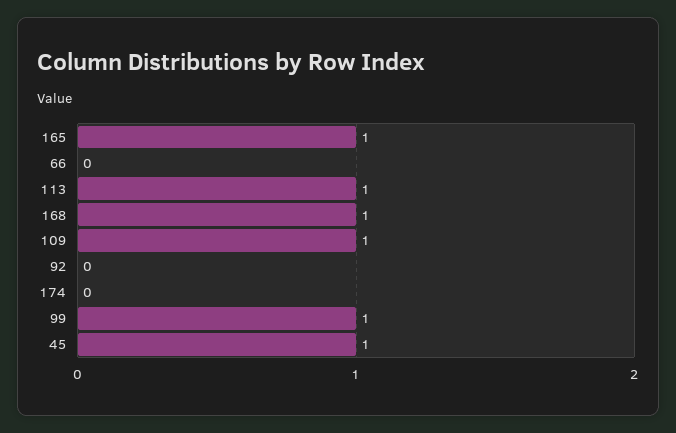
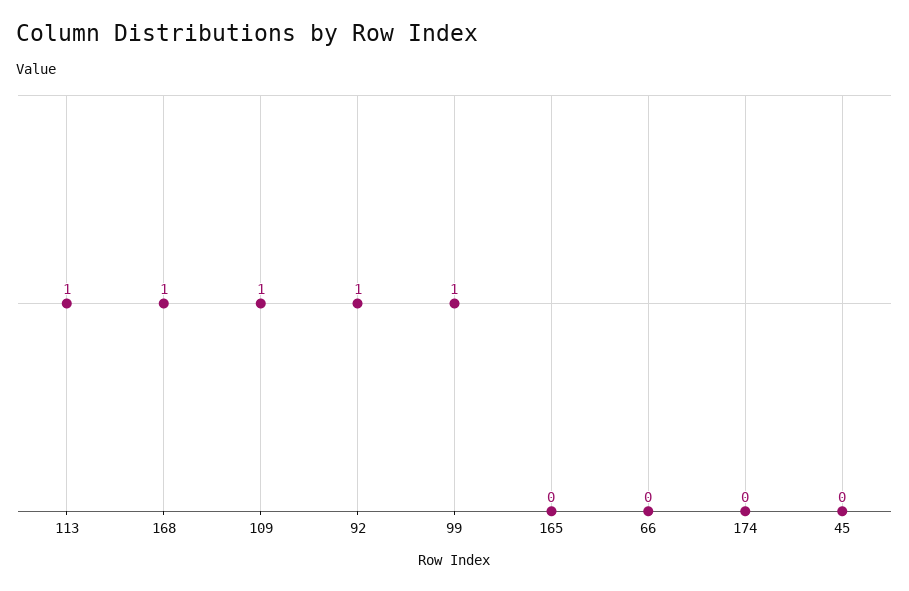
  {
-   "165": 1,
+   "165": 0,
    "66": 0,
    "113": 1,
    "168": 1,
    "109": 1,
-   "92": 0,
+   "92": 1,
    "174": 0,
    "99": 1,
-   "45": 1
+   "45": 0
  }

